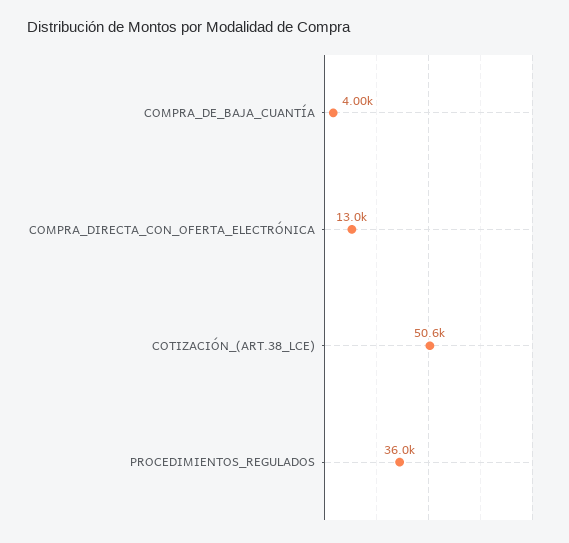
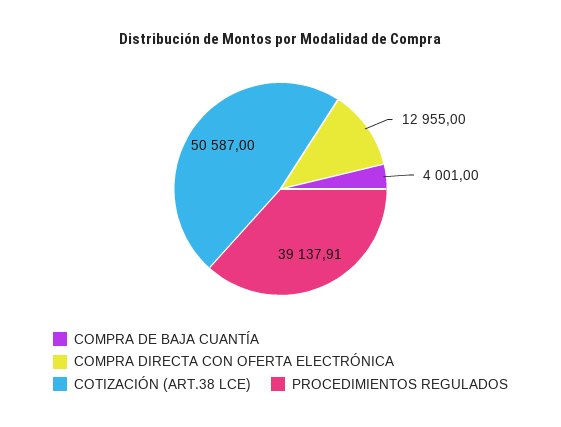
  {
    "COMPRA_DE_BAJA_CUANTÍA": 4001,
    "COMPRA_DIRECTA_CON_OFERTA_ELECTRÓNICA": 12955,
    "COTIZACIÓN_(ART.38_LCE)": 50587,
-   "PROCEDIMIENTOS_REGULADOS": 36000
+   "PROCEDIMIENTOS_REGULADOS": 39137.91
  }

